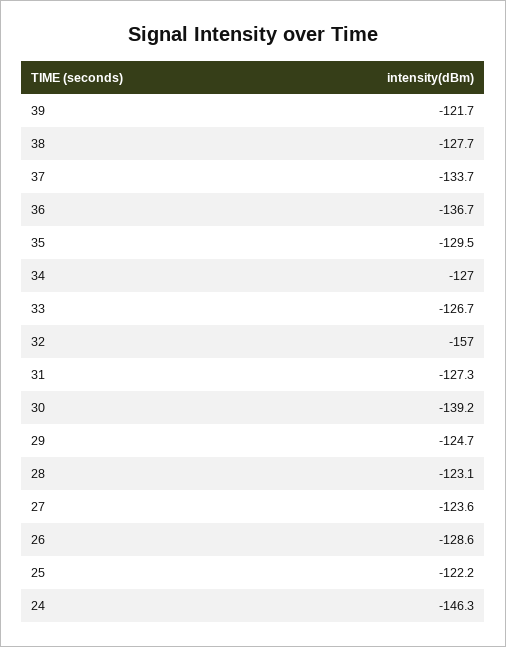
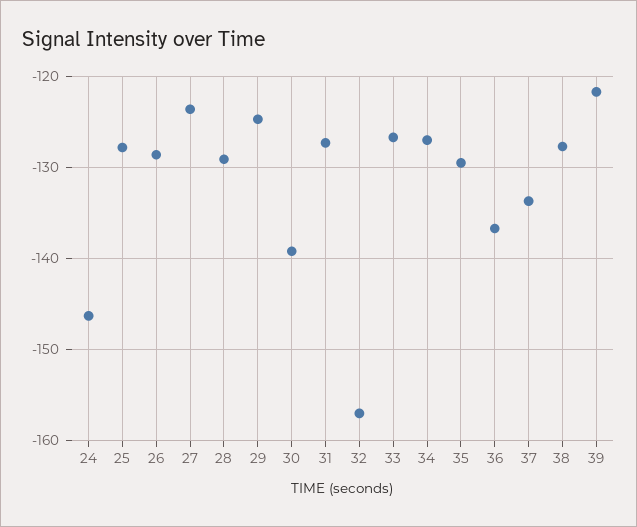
  {
    "39": -121.7,
    "38": -127.7,
    "37": -133.7,
    "36": -136.7,
    "35": -129.5,
    "34": -127,
    "33": -126.7,
    "32": -157,
    "31": -127.3,
    "30": -139.2,
    "29": -124.7,
-   "28": -123.1,
+   "28": -129,
    "27": -123.6,
    "26": -128.6,
-   "25": -122.2,
+   "25": -128,
    "24": -146.3
  }

